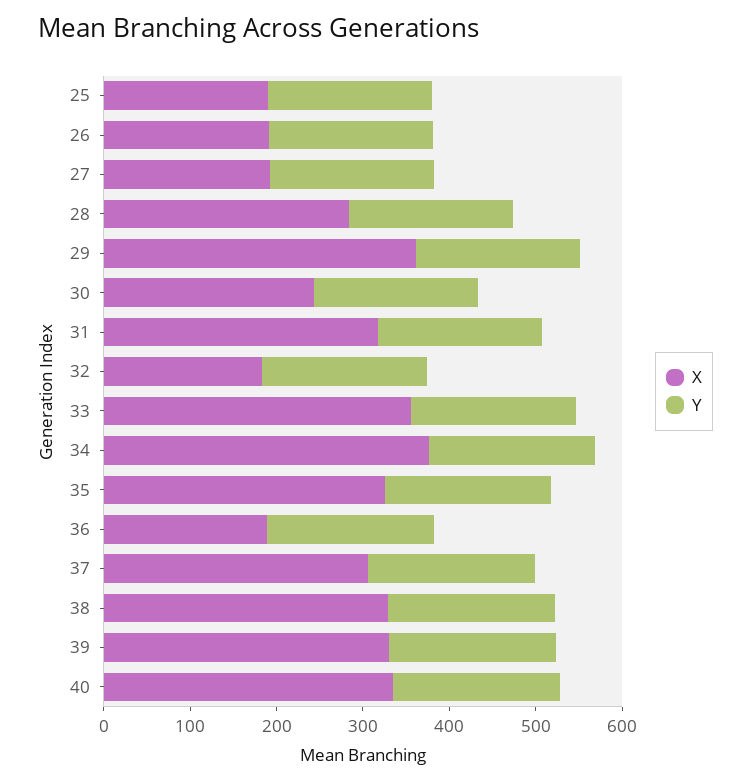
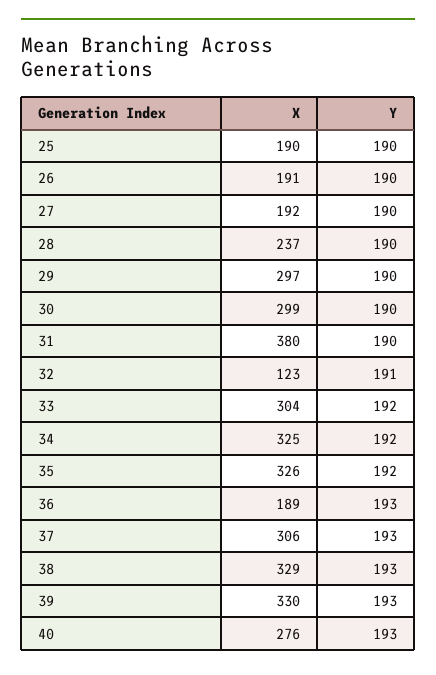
  {
    "X": {
      "25": 190,
      "26": 191,
      "27": 192,
-     "28": 280,
+     "28": 237,
-     "29": 360,
+     "29": 297,
-     "30": 240,
+     "30": 299,
-     "31": 320,
+     "31": 380,
-     "32": 180,
+     "32": 123,
-     "33": 360,
+     "33": 304,
-     "34": 380,
+     "34": 325,
      "35": 326,
      "36": 189,
      "37": 306,
      "38": 329,
      "39": 330,
-     "40": 340
+     "40": 276
    },
    "Y": {
      "25": 190,
      "26": 190,
      "27": 190,
      "28": 190,
      "29": 190,
      "30": 190,
      "31": 190,
      "32": 191,
      "33": 192,
      "34": 192,
      "35": 192,
      "36": 193,
      "37": 193,
      "38": 193,
      "39": 193,
      "40": 193
    }
  }

